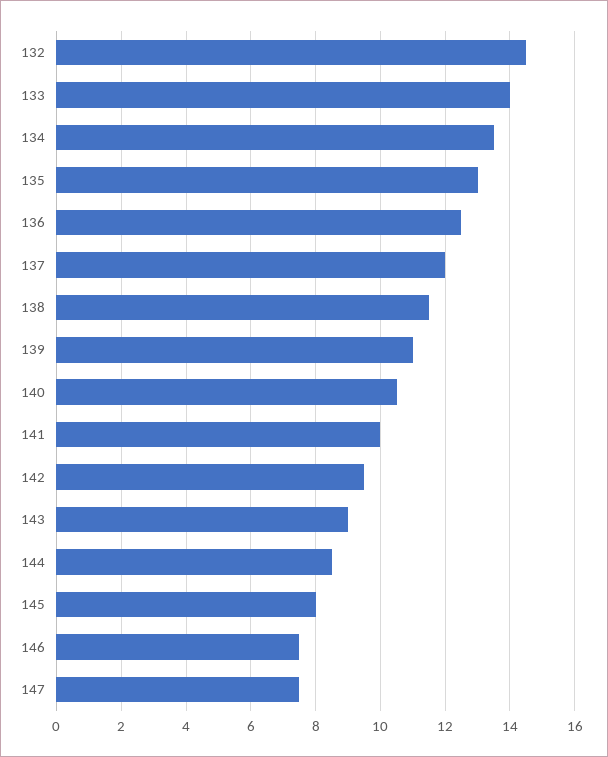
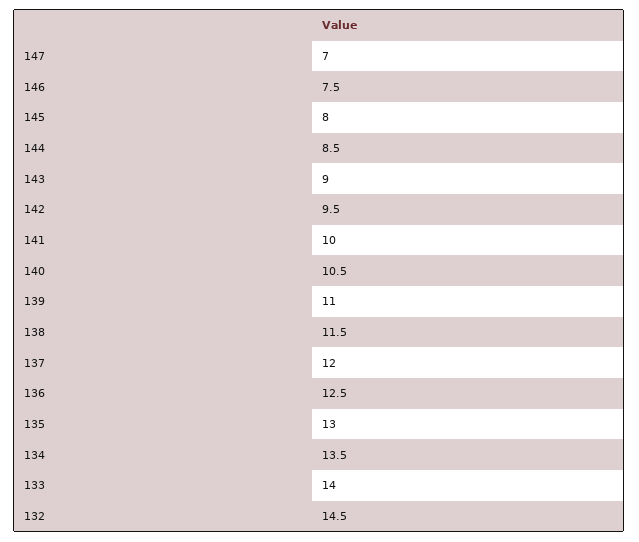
  {
    "132": 14.5,
    "133": 14,
    "134": 13.5,
    "135": 13,
    "136": 12.5,
    "137": 12,
    "138": 11.5,
    "139": 11,
    "140": 10.5,
    "141": 10,
    "142": 9.5,
    "143": 9,
    "144": 8.5,
    "145": 8,
    "146": 7.5,
-   "147": 7.5
+   "147": 7
  }

